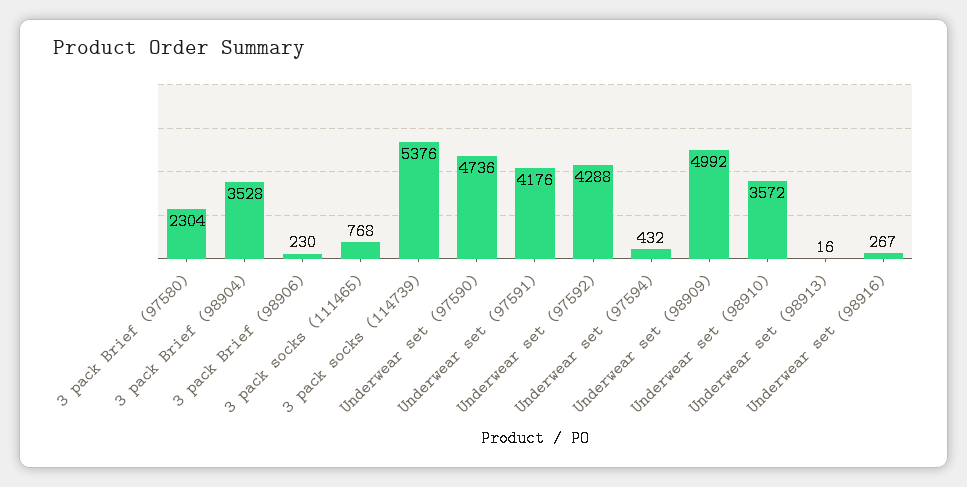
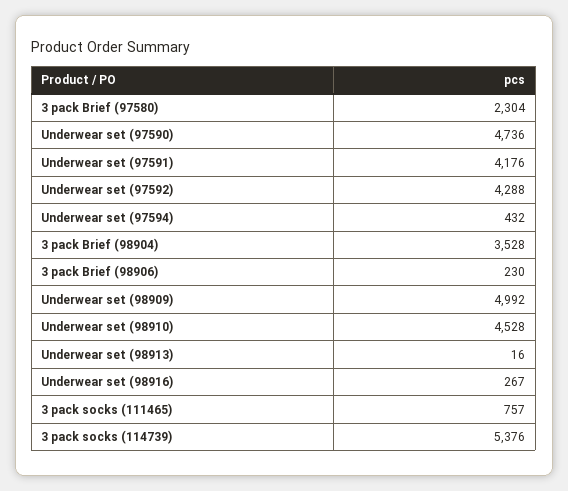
  {
    "3 pack Brief (97580)": 2304,
    "3 pack Brief (98904)": 3528,
    "3 pack Brief (98906)": 230,
-   "3 pack socks (111465)": 768,
+   "3 pack socks (111465)": 757,
    "3 pack socks (114739)": 5376,
    "Underwear set (97590)": 4736,
    "Underwear set (97591)": 4176,
    "Underwear set (97592)": 4288,
    "Underwear set (97594)": 432,
    "Underwear set (98909)": 4992,
-   "Underwear set (98910)": 3572,
+   "Underwear set (98910)": 4528,
    "Underwear set (98913)": 16,
    "Underwear set (98916)": 267
  }

